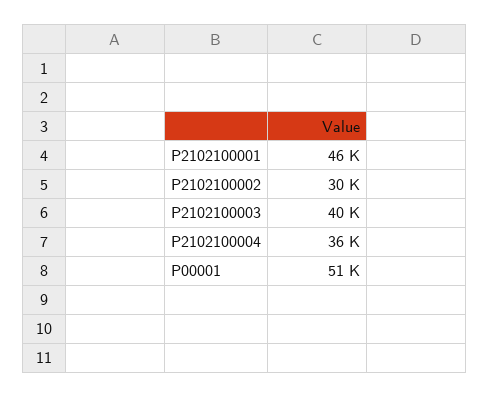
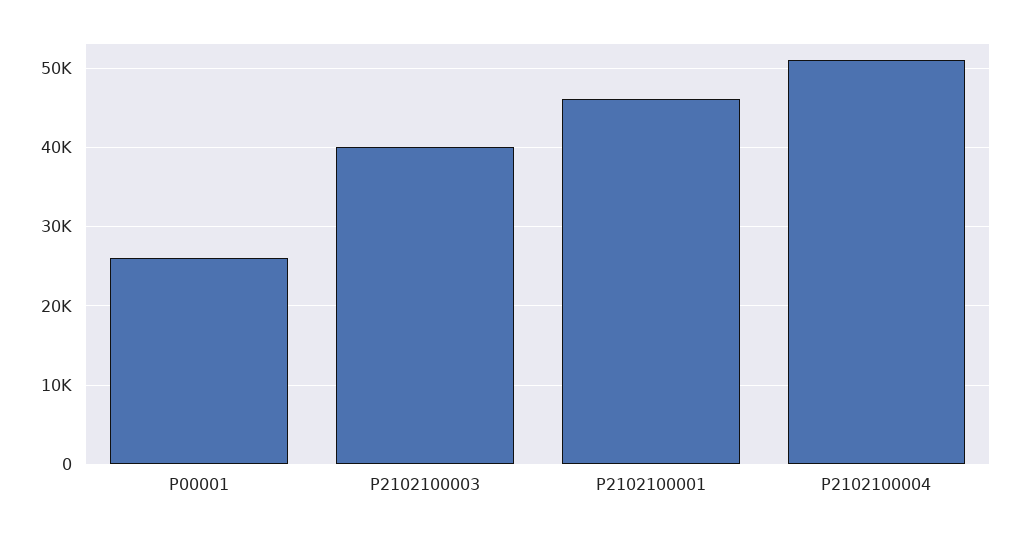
  {
    "P2102100001": 46000,
-   "P2102100002": 30000,
    "P2102100003": 40000,
-   "P2102100004": 36000,
+   "P2102100004": 51000,
-   "P00001": 51000
+   "P00001": 26000
  }

